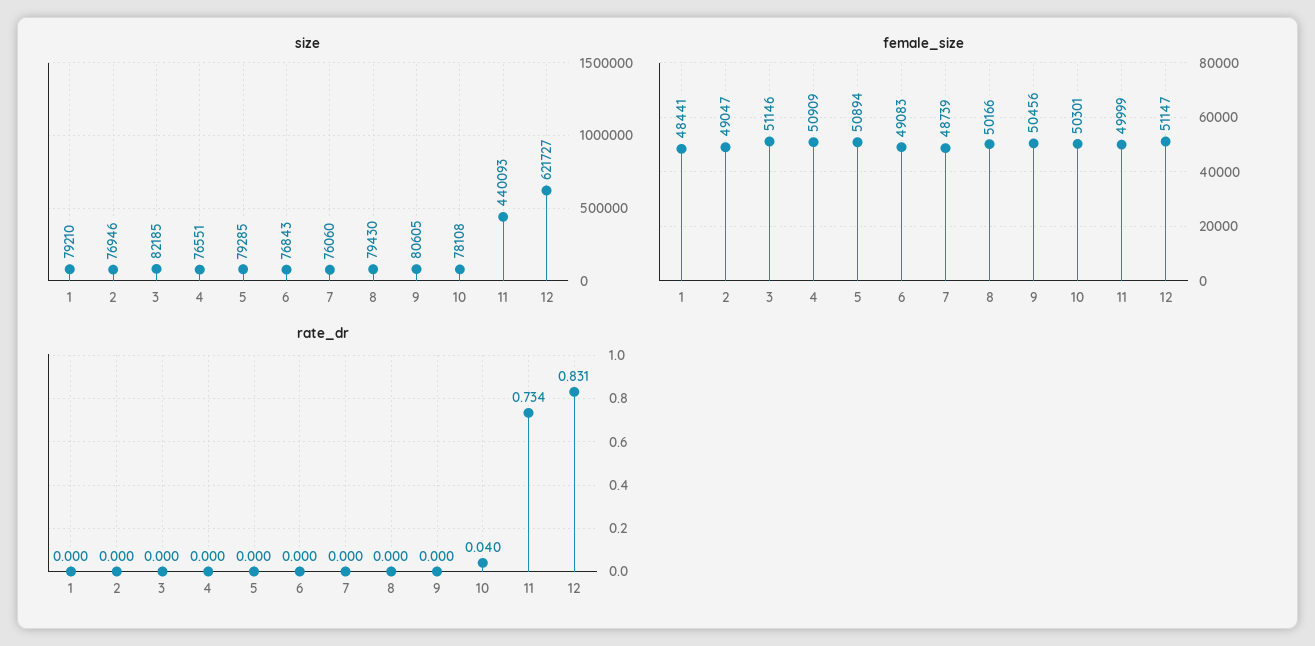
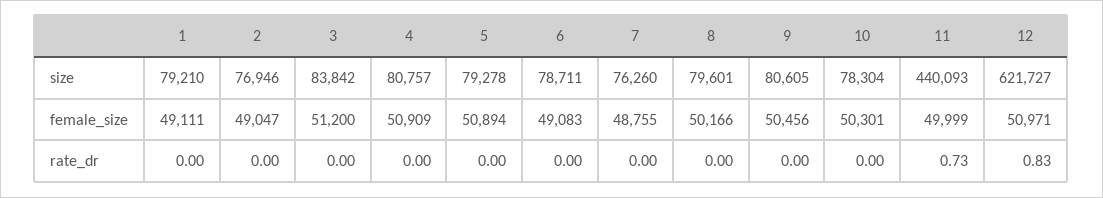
  {
    "size": {
      "1": 79210,
      "2": 76946,
-     "3": 82185,
+     "3": 83842,
-     "4": 76551,
+     "4": 80757,
-     "5": 79285,
+     "5": 79278,
-     "6": 76843,
+     "6": 78711,
-     "7": 76060,
+     "7": 76260,
-     "8": 79430,
+     "8": 79601,
      "9": 80605,
-     "10": 78108,
+     "10": 78304,
      "11": 440093,
      "12": 621727
    },
    "female_size": {
-     "1": 48441,
+     "1": 49111,
      "2": 49047,
-     "3": 51146,
+     "3": 51200,
      "4": 50909,
      "5": 50894,
      "6": 49083,
-     "7": 48739,
+     "7": 48755,
      "8": 50166,
      "9": 50456,
      "10": 50301,
      "11": 49999,
-     "12": 51147
+     "12": 50971
    },
    "rate_dr": {
      "1": 0,
      "2": 0,
      "3": 0,
      "4": 0,
      "5": 0,
      "6": 0,
      "7": 0,
      "8": 0,
      "9": 0,
-     "10": 0.04,
+     "10": 0,
      "11": 0.734,
      "12": 0.831
    }
  }

